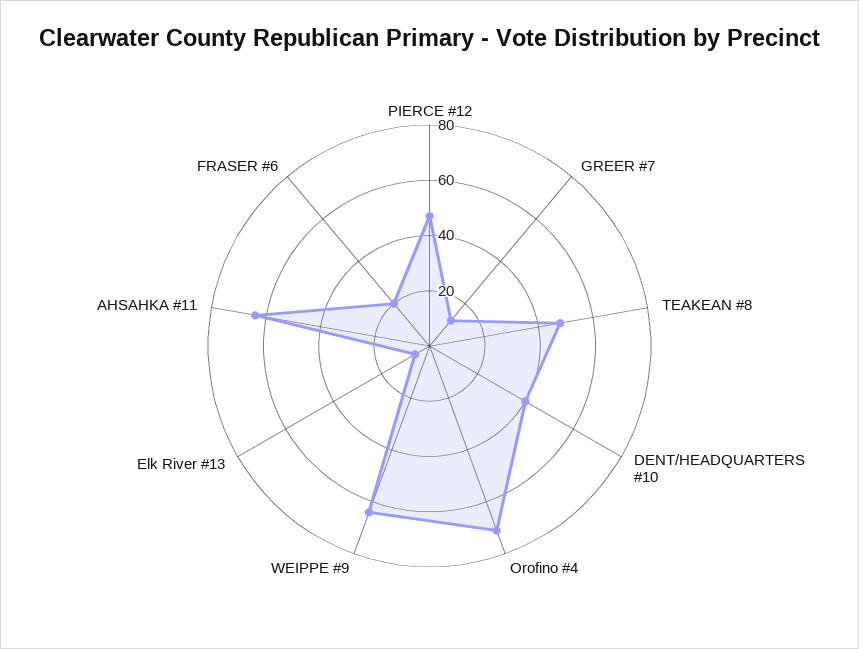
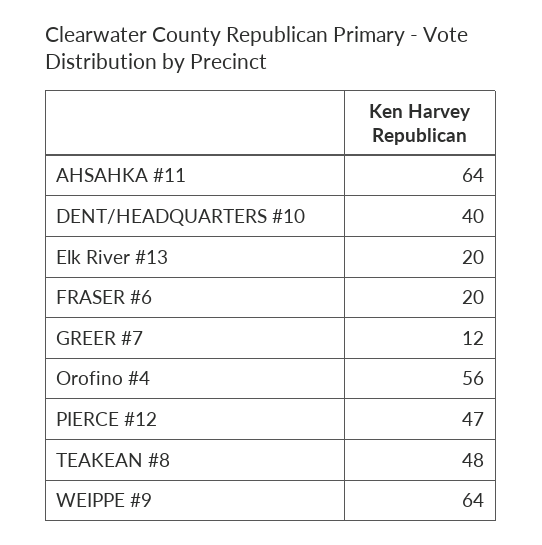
  {
    "PIERCE #12": 47,
    "GREER #7": 12,
    "TEAKEAN #8": 48,
    "DENT/HEADQUARTERS #10": 40,
-   "Orofino #4": 70,
+   "Orofino #4": 56,
    "WEIPPE #9": 64,
-   "Elk River #13": 5,
+   "Elk River #13": 20,
    "AHSAHKA #11": 64,
    "FRASER #6": 20
  }

